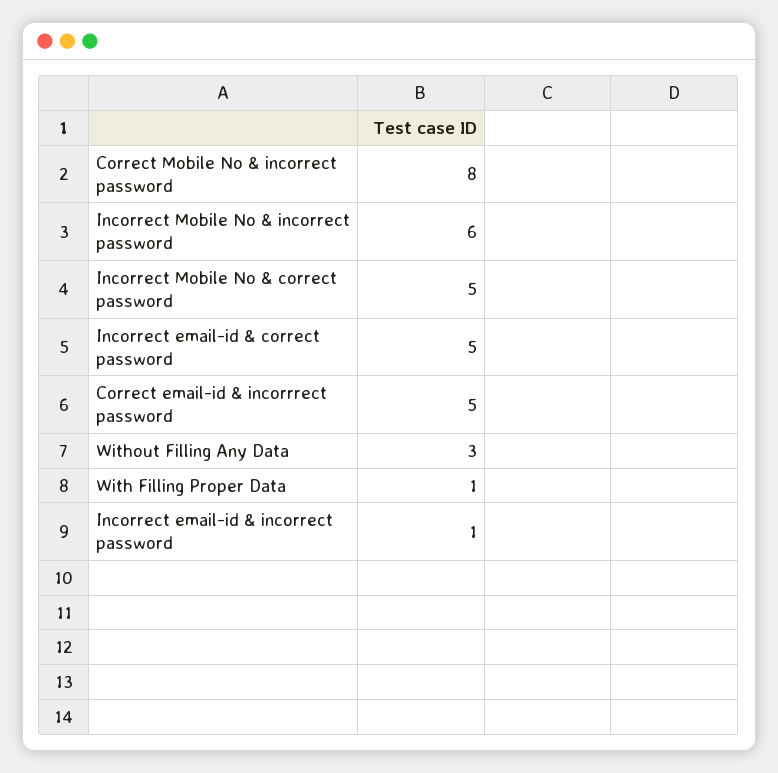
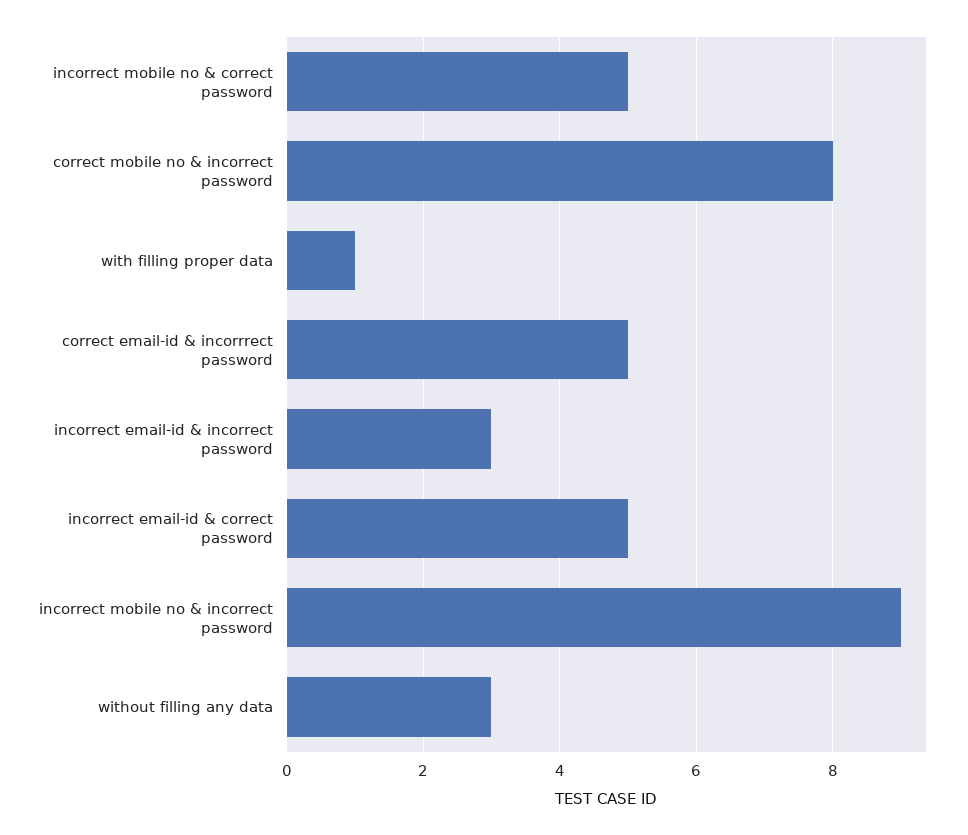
  {
    "Correct Mobile No & incorrect password": 8,
-   "Incorrect Mobile No & incorrect password": 6,
+   "Incorrect Mobile No & incorrect password": 9,
    "Incorrect Mobile No & correct password": 5,
    "Incorrect email-id & correct password": 5,
    "Correct email-id & incorrrect password": 5,
    "Without Filling Any Data": 3,
    "With Filling Proper Data": 1,
-   "Incorrect email-id & incorrect password": 1
+   "Incorrect email-id & incorrect password": 3
  }

